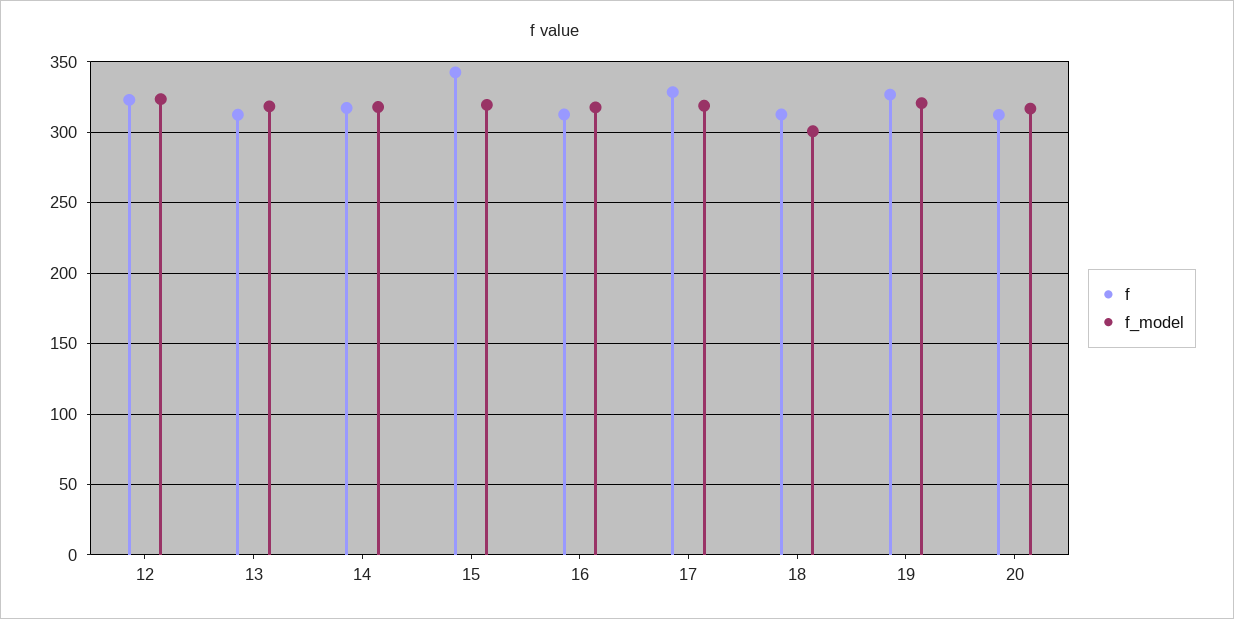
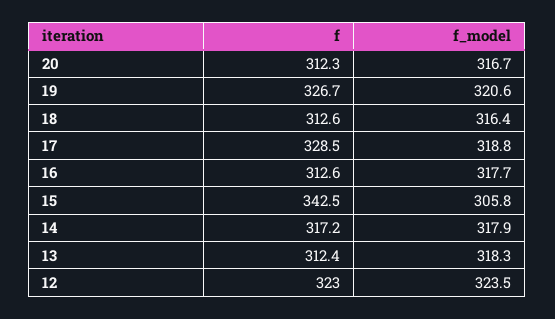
  {
    "f": {
      "12": 323,
      "13": 312.4,
      "14": 317.2,
      "15": 342.5,
      "16": 312.6,
      "17": 328.5,
      "18": 312.6,
      "19": 326.7,
      "20": 312.3
    },
    "f_model": {
      "12": 323.5,
      "13": 318.3,
      "14": 317.9,
-     "15": 320,
+     "15": 305.8,
      "16": 317.7,
      "17": 318.8,
-     "18": 300,
+     "18": 316.4,
      "19": 320.6,
      "20": 316.7
    }
  }

